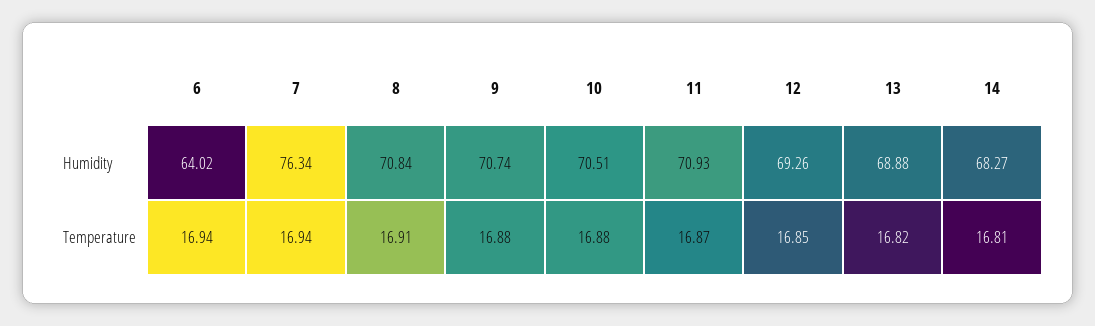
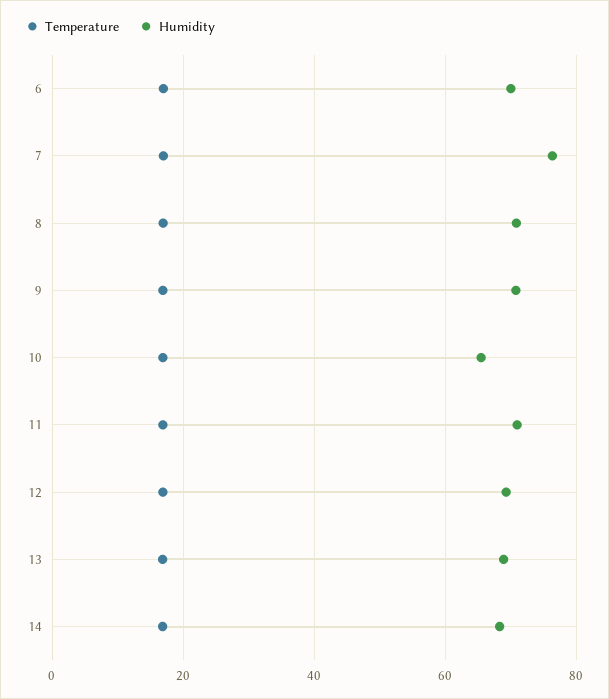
  {
    "Humidity": {
-     "6": 64.02,
+     "6": 70,
      "7": 76.34,
      "8": 70.84,
      "9": 70.74,
-     "10": 70.51,
+     "10": 66,
      "11": 70.93,
      "12": 69.26,
      "13": 68.88,
      "14": 68.27
    },
    "Temperature": {
      "6": 16.94,
      "7": 16.94,
      "8": 16.91,
      "9": 16.88,
      "10": 16.88,
      "11": 16.87,
      "12": 16.85,
      "13": 16.82,
      "14": 16.81
    }
  }

